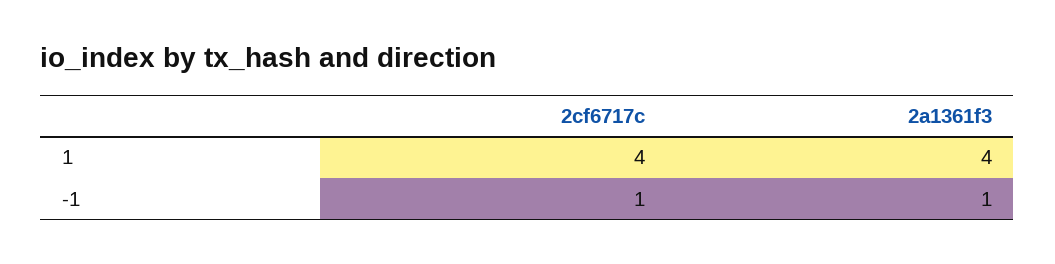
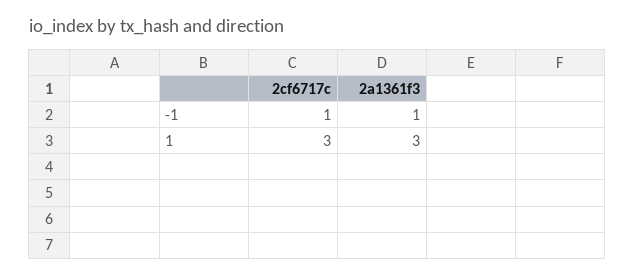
  {
    "2cf6717c": {
-     "1": 4,
+     "1": 3,
      "-1": 1
    },
    "2a1361f3": {
-     "1": 4,
+     "1": 3,
      "-1": 1
    }
  }

